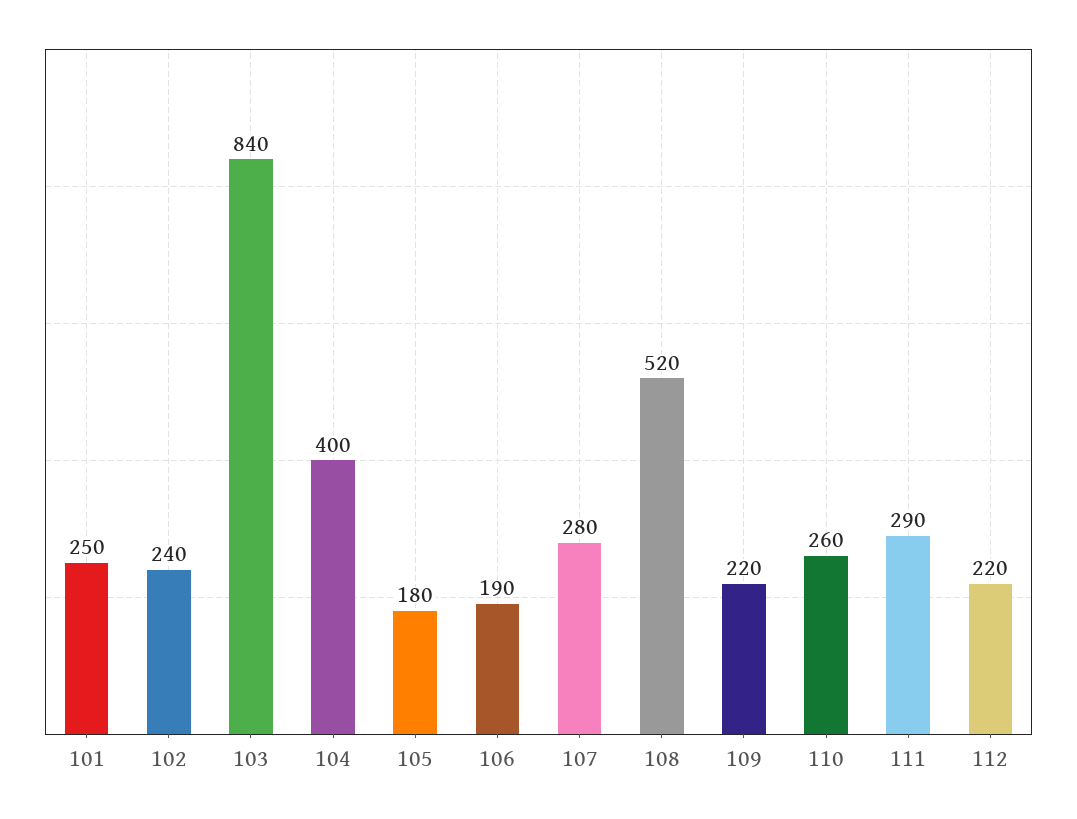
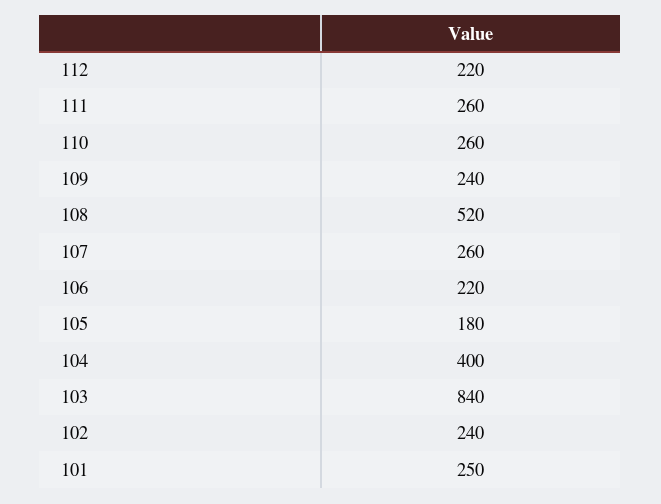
  {
    "101": 250,
    "102": 240,
    "103": 840,
    "104": 400,
    "105": 180,
-   "106": 190,
+   "106": 220,
-   "107": 280,
+   "107": 260,
    "108": 520,
-   "109": 220,
+   "109": 240,
    "110": 260,
-   "111": 290,
+   "111": 260,
    "112": 220
  }

